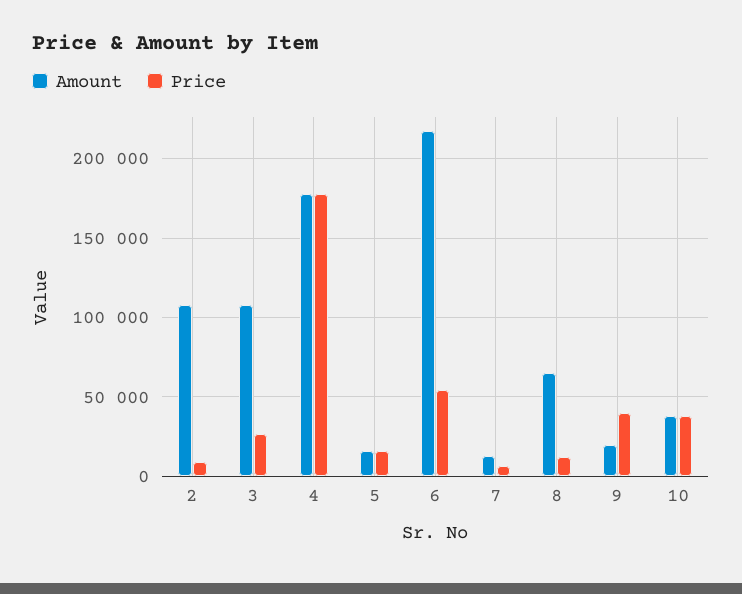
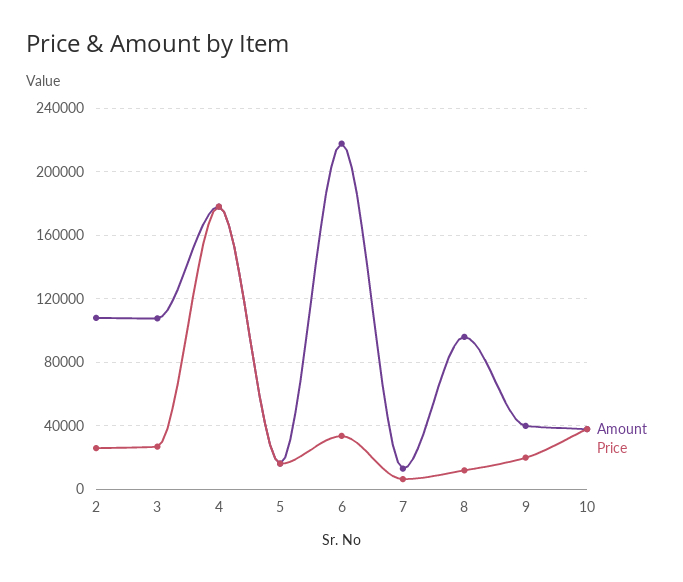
  {
    "Amount": {
      "2": 110000,
      "3": 110000,
      "4": 180000,
      "5": 15000,
      "6": 220000,
      "7": 15000,
-     "8": 65000,
+     "8": 95000,
-     "9": 20000,
+     "9": 40000,
      "10": 40000
    },
    "Price": {
-     "2": 10000,
+     "2": 25000,
      "3": 25000,
      "4": 180000,
      "5": 15000,
-     "6": 55000,
+     "6": 35000,
      "7": 5000,
      "8": 10000,
-     "9": 40000,
+     "9": 20000,
      "10": 40000
    }
  }

